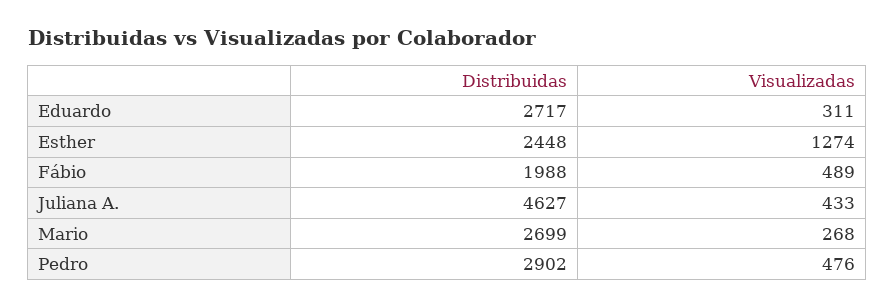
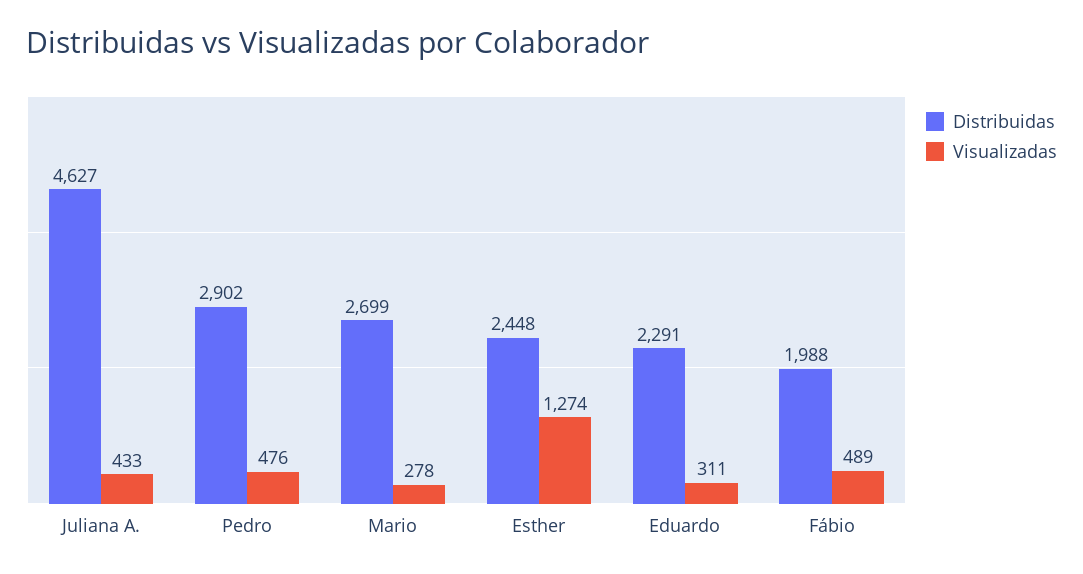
  {
    "Distribuidas": {
-     "Eduardo": 2717,
+     "Eduardo": 2291,
      "Esther": 2448,
      "Fábio": 1988,
      "Juliana A.": 4627,
      "Mario": 2699,
      "Pedro": 2902
    },
    "Visualizadas": {
      "Eduardo": 311,
      "Esther": 1274,
      "Fábio": 489,
      "Juliana A.": 433,
-     "Mario": 268,
+     "Mario": 278,
      "Pedro": 476
    }
  }

